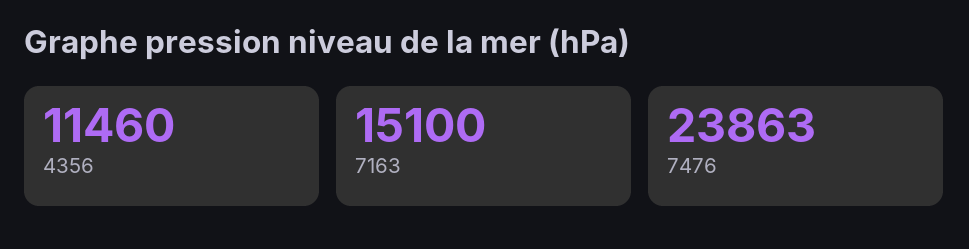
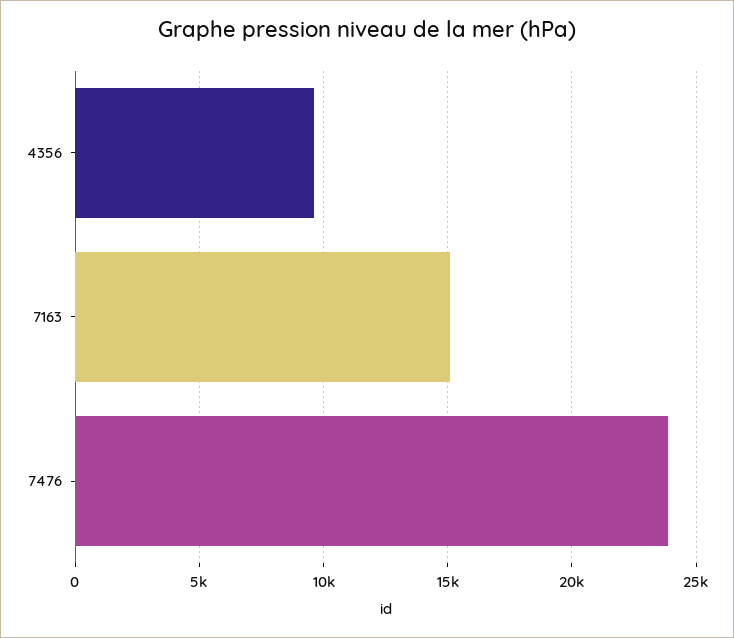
  {
-   "4356": 11460,
+   "4356": 9500,
    "7163": 15100,
    "7476": 23863
  }

